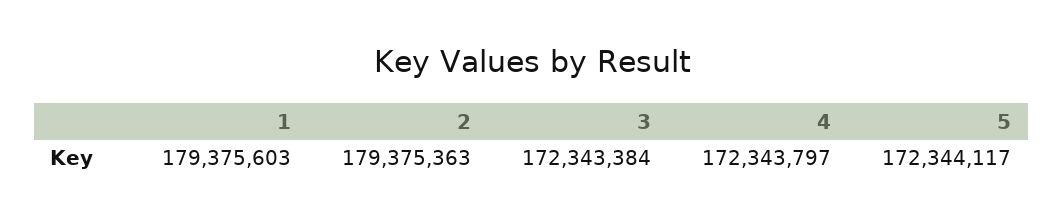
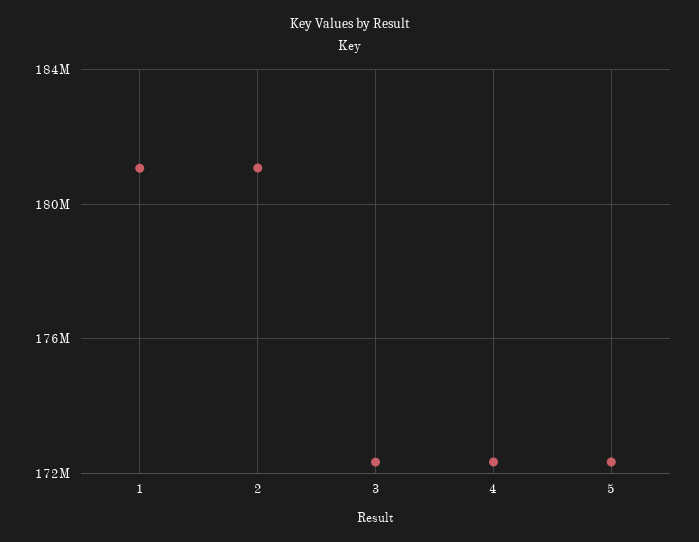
  {
-   "1": 179375603,
+   "1": 181000000,
-   "2": 179375363,
+   "2": 181000000,
    "3": 172343384,
    "4": 172343797,
    "5": 172344117
  }

